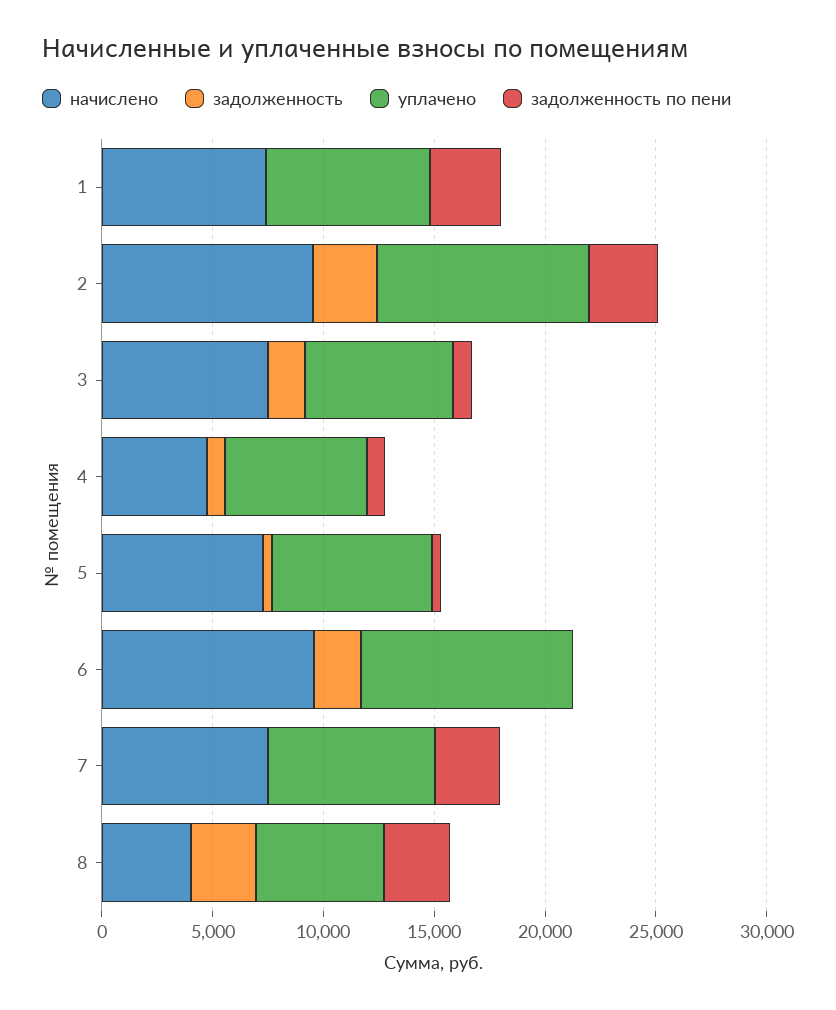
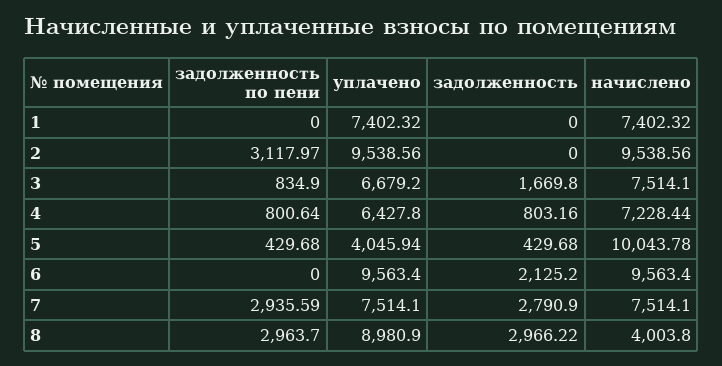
  {
    "начислено": {
      "1": 7402.32,
      "2": 9538.56,
      "3": 7514.1,
-     "4": 5000,
+     "4": 7228.44,
-     "5": 7000,
+     "5": 10043.78,
      "6": 9563.4,
      "7": 7514.1,
      "8": 4003.8
    },
    "задолженность": {
      "1": 0,
-     "2": 3000,
+     "2": 0,
      "3": 1669.8,
      "4": 803.16,
      "5": 429.68,
      "6": 2125.2,
-     "7": 0,
+     "7": 2790.9,
      "8": 2966.22
    },
    "уплачено": {
      "1": 7402.32,
      "2": 9538.56,
      "3": 6679.2,
      "4": 6427.8,
-     "5": 7000,
+     "5": 4045.94,
      "6": 9563.4,
      "7": 7514.1,
-     "8": 6000
+     "8": 8980.9
    },
    "задолженность по пени": {
-     "1": 3000,
+     "1": 0,
      "2": 3117.97,
      "3": 834.9,
      "4": 800.64,
      "5": 429.68,
      "6": 0,
      "7": 2935.59,
      "8": 2963.7
    }
  }

